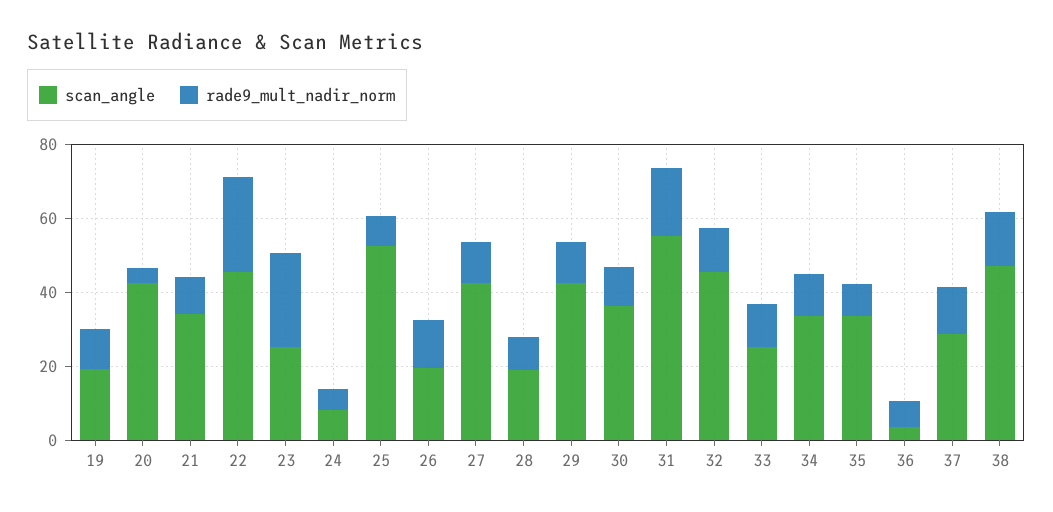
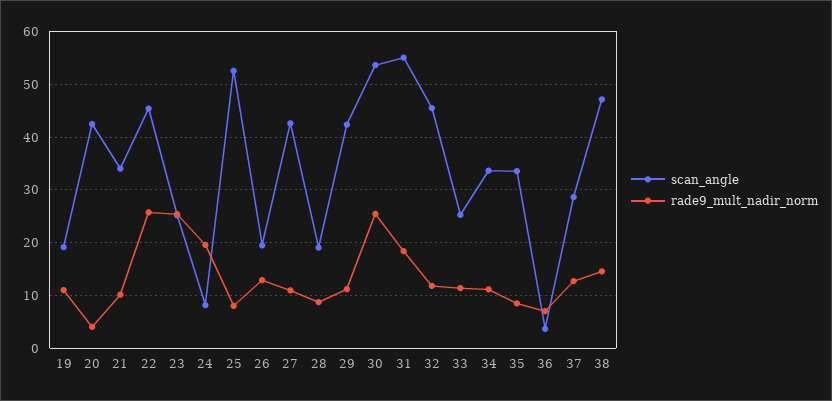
  {
    "scan_angle": {
      "19": 20,
      "20": 42,
      "21": 34,
      "22": 46,
      "23": 26,
      "24": 8,
      "25": 52,
      "26": 20,
      "27": 42,
      "28": 20,
      "29": 42,
-     "30": 35,
+     "30": 54,
      "31": 56,
      "32": 46,
      "33": 26,
      "34": 34,
      "35": 34,
      "36": 4,
      "37": 28,
      "38": 48
    },
    "rade9_mult_nadir_norm": {
      "19": 12,
      "20": 4,
      "21": 10,
      "22": 26,
      "23": 26,
-     "24": 5,
+     "24": 20,
      "25": 8,
      "26": 12,
      "27": 12,
      "28": 8,
      "29": 12,
-     "30": 10,
+     "30": 26,
      "31": 18,
      "32": 12,
      "33": 12,
      "34": 12,
      "35": 8,
      "36": 8,
      "37": 12,
      "38": 14
    }
  }

